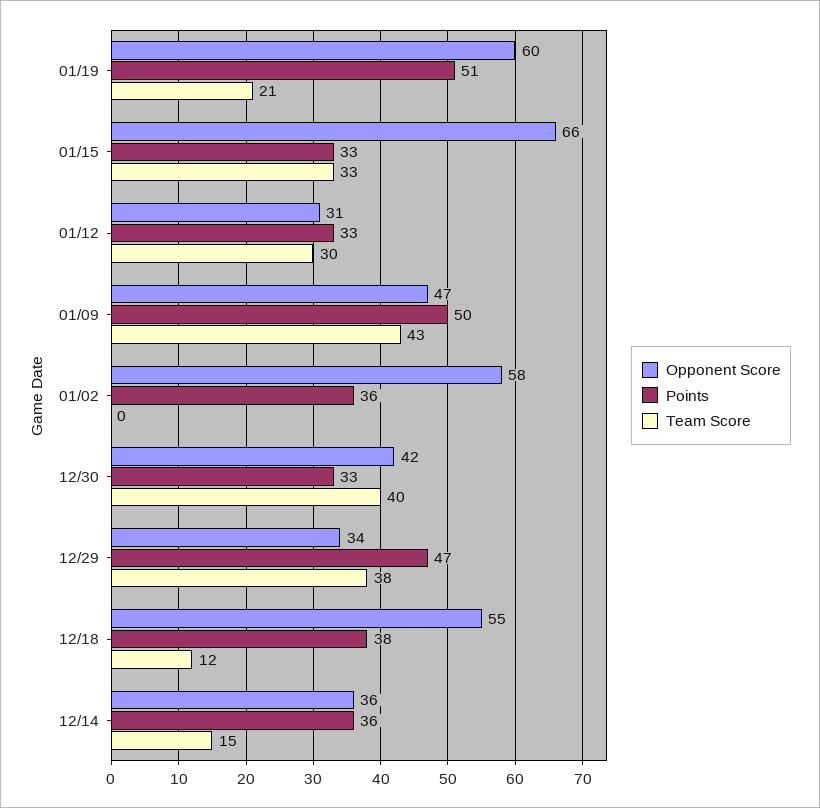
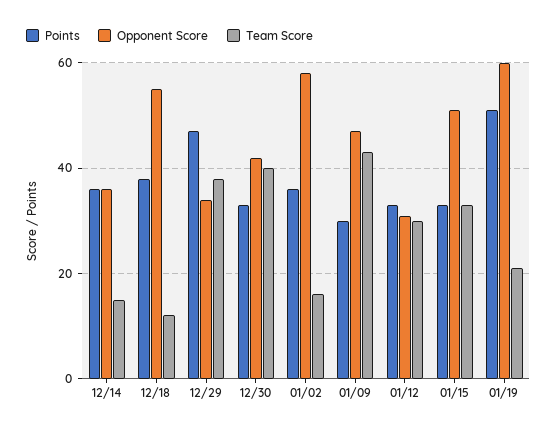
  {
    "Opponent Score": {
      "01/19": 60,
-     "01/15": 66,
+     "01/15": 50,
      "01/12": 31,
      "01/09": 47,
      "01/02": 58,
      "12/30": 42,
      "12/29": 34,
      "12/18": 55,
      "12/14": 36
    },
    "Points": {
      "01/19": 51,
      "01/15": 33,
      "01/12": 33,
-     "01/09": 50,
+     "01/09": 30,
      "01/02": 36,
      "12/30": 33,
      "12/29": 47,
      "12/18": 38,
      "12/14": 36
    },
    "Team Score": {
      "01/19": 21,
      "01/15": 33,
      "01/12": 30,
      "01/09": 43,
-     "01/02": 0,
+     "01/02": 15,
      "12/30": 40,
      "12/29": 38,
      "12/18": 12,
      "12/14": 15
    }
  }

